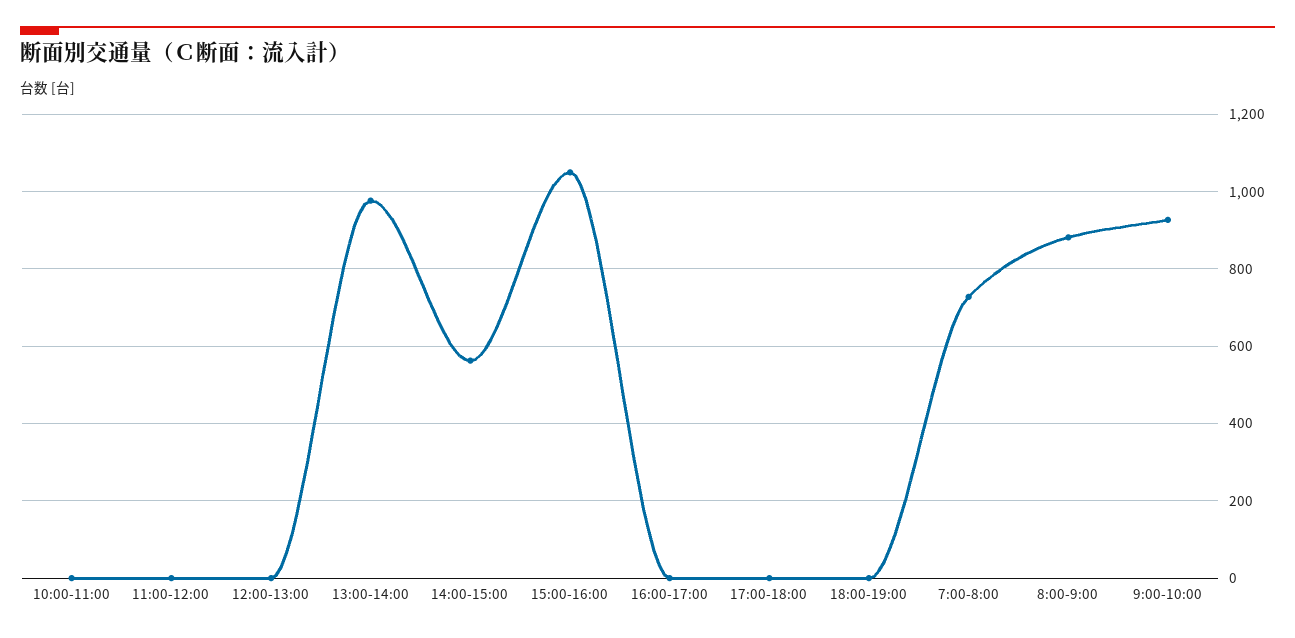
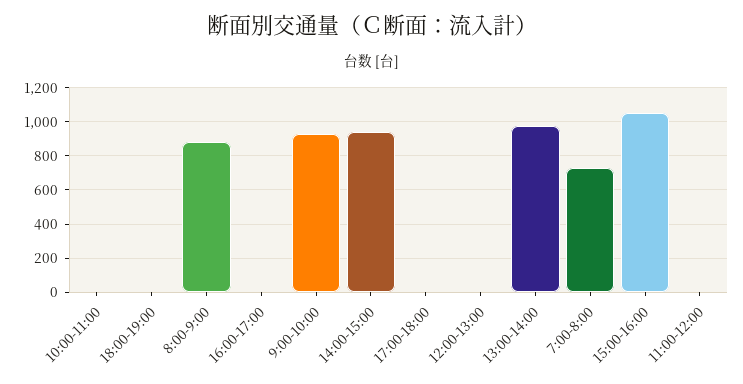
  {
    "10:00-11:00": 0,
    "11:00-12:00": 0,
    "12:00-13:00": 0,
    "13:00-14:00": 980,
-   "14:00-15:00": 560,
+   "14:00-15:00": 950,
    "15:00-16:00": 1060,
    "16:00-17:00": 0,
    "17:00-18:00": 0,
    "18:00-19:00": 0,
    "7:00-8:00": 720,
    "8:00-9:00": 880,
    "9:00-10:00": 920
  }

